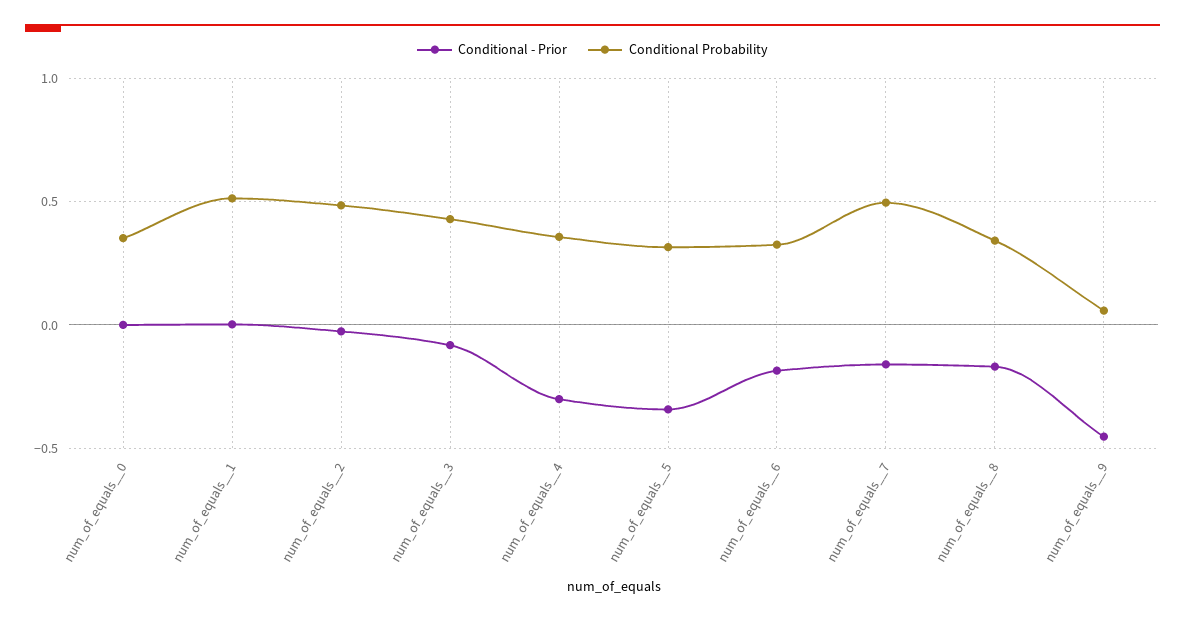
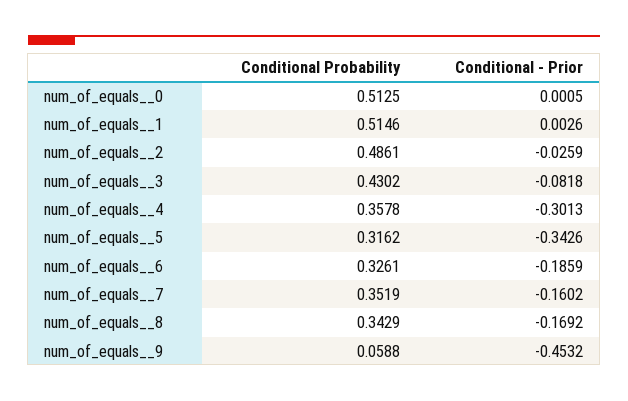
  {
    "Conditional - Prior": {
      "num_of_equals__0": 0.0005,
      "num_of_equals__1": 0.0026,
      "num_of_equals__2": -0.0259,
      "num_of_equals__3": -0.0818,
      "num_of_equals__4": -0.3013,
      "num_of_equals__5": -0.3426,
      "num_of_equals__6": -0.1859,
      "num_of_equals__7": -0.1602,
      "num_of_equals__8": -0.1692,
      "num_of_equals__9": -0.4532
    },
    "Conditional Probability": {
-     "num_of_equals__0": 0.35,
+     "num_of_equals__0": 0.5125,
      "num_of_equals__1": 0.5146,
      "num_of_equals__2": 0.4861,
      "num_of_equals__3": 0.4302,
      "num_of_equals__4": 0.3578,
      "num_of_equals__5": 0.3162,
      "num_of_equals__6": 0.3261,
-     "num_of_equals__7": 0.5,
+     "num_of_equals__7": 0.3519,
      "num_of_equals__8": 0.3429,
      "num_of_equals__9": 0.0588
    }
  }

